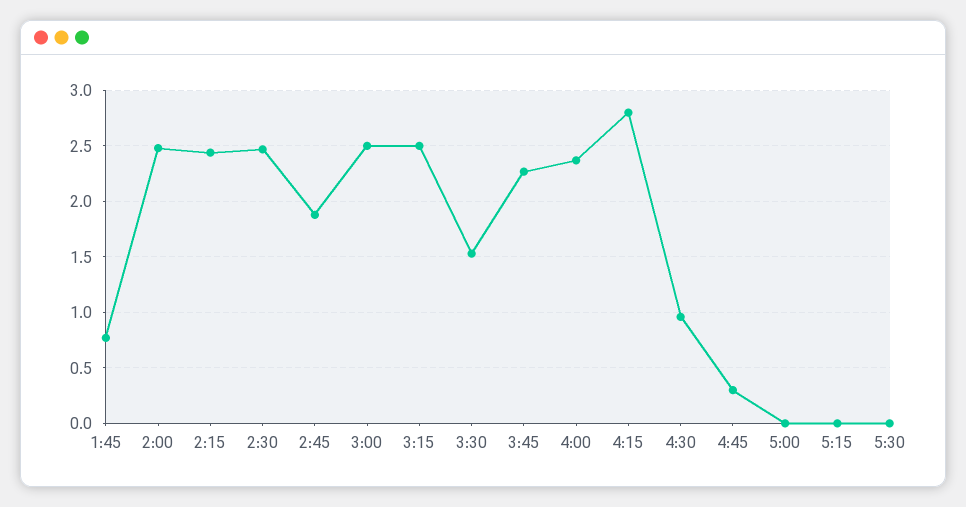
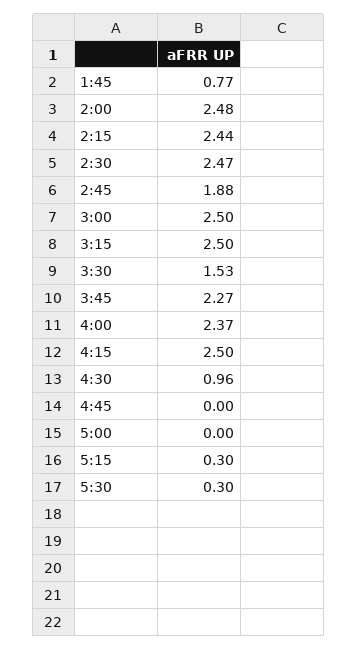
  {
    "1:45": 0.77,
    "2:00": 2.48,
    "2:15": 2.44,
    "2:30": 2.47,
    "2:45": 1.88,
    "3:00": 2.5,
    "3:15": 2.5,
    "3:30": 1.53,
    "3:45": 2.27,
    "4:00": 2.37,
-   "4:15": 2.8,
+   "4:15": 2.5,
    "4:30": 0.96,
-   "4:45": 0.3,
+   "4:45": 0,
    "5:00": 0,
-   "5:15": 0,
+   "5:15": 0.3,
-   "5:30": 0
+   "5:30": 0.3
  }

